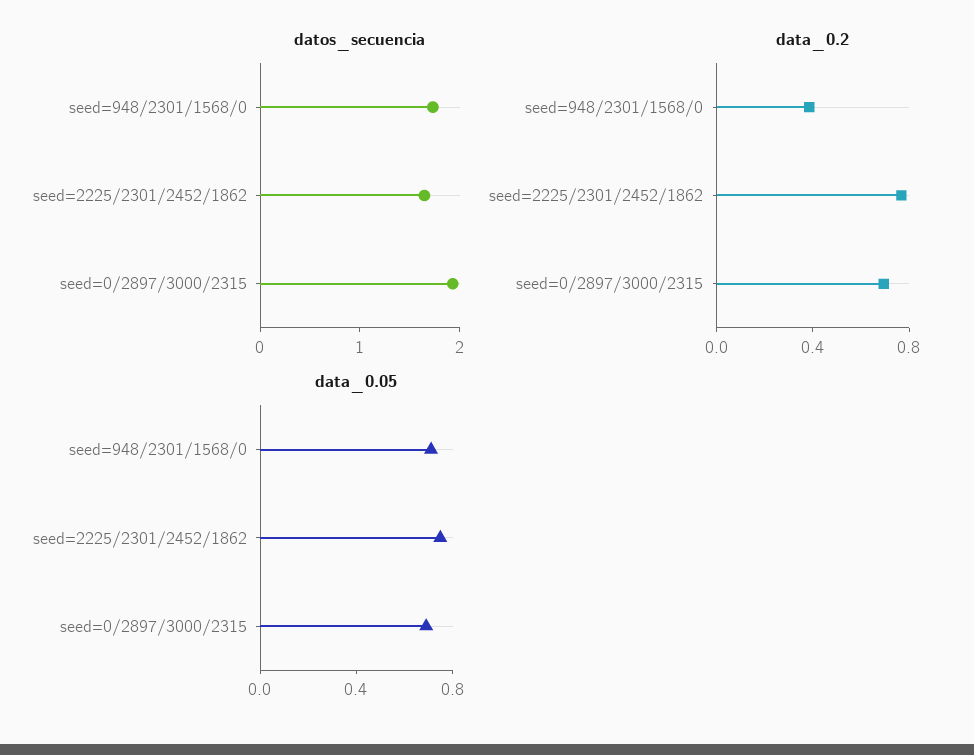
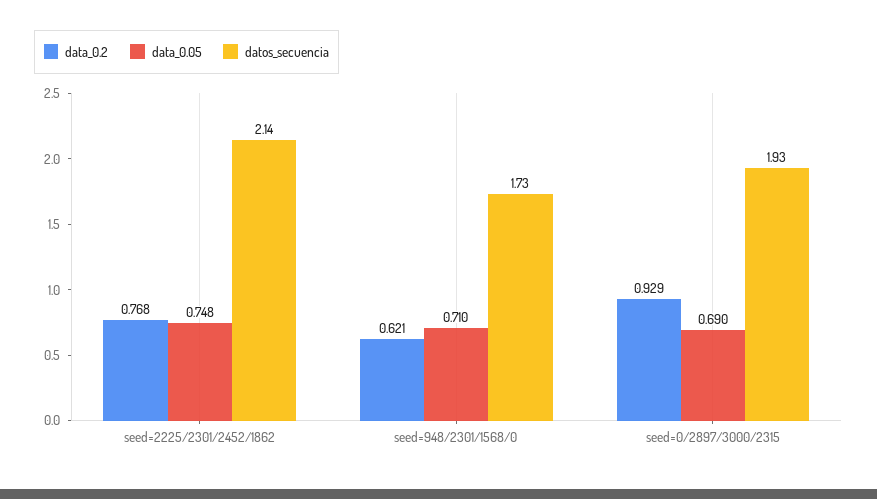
  {
    "datos_secuencia": {
      "seed=948/2301/1568/0": 1.73,
-     "seed=2225/2301/2452/1862": 1.6,
+     "seed=2225/2301/2452/1862": 2.14,
      "seed=0/2897/3000/2315": 1.93
    },
    "data_0.2": {
-     "seed=948/2301/1568/0": 0.4,
+     "seed=948/2301/1568/0": 0.621,
      "seed=2225/2301/2452/1862": 0.768,
-     "seed=0/2897/3000/2315": 0.7
+     "seed=0/2897/3000/2315": 0.929
    },
    "data_0.05": {
      "seed=948/2301/1568/0": 0.71,
      "seed=2225/2301/2452/1862": 0.748,
      "seed=0/2897/3000/2315": 0.69
    }
  }

